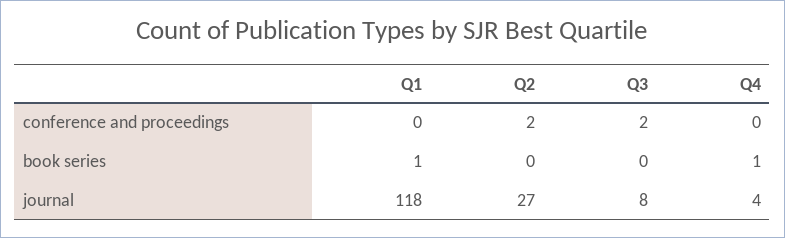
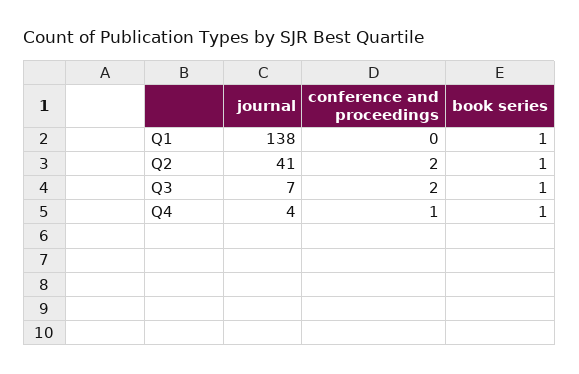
  {
    "Q1": {
      "conference and proceedings": 0,
      "book series": 1,
-     "journal": 118
+     "journal": 138
    },
    "Q2": {
      "conference and proceedings": 2,
-     "book series": 0,
+     "book series": 1,
-     "journal": 27
+     "journal": 41
    },
    "Q3": {
      "conference and proceedings": 2,
-     "book series": 0,
+     "book series": 1,
-     "journal": 8
+     "journal": 7
    },
    "Q4": {
-     "conference and proceedings": 0,
+     "conference and proceedings": 1,
      "book series": 1,
      "journal": 4
    }
  }

